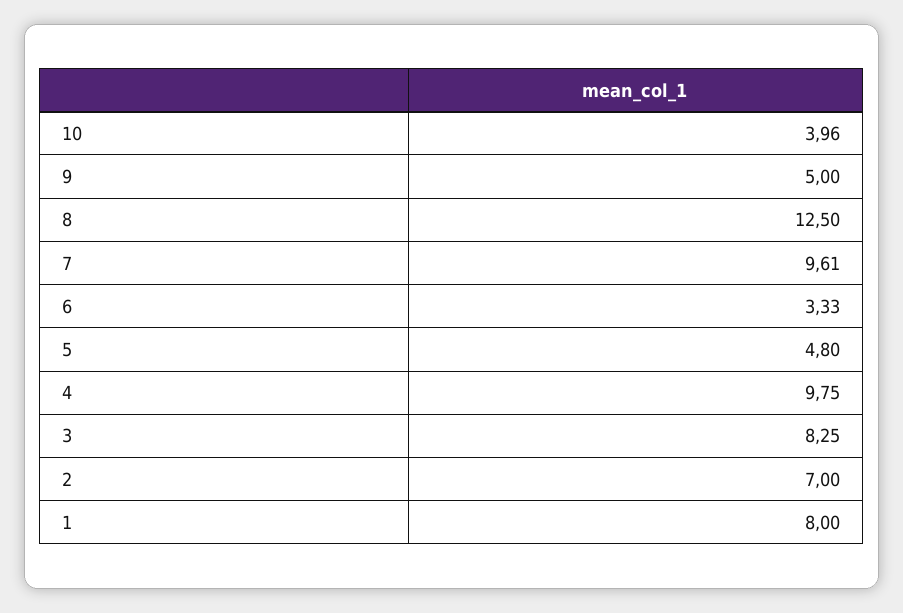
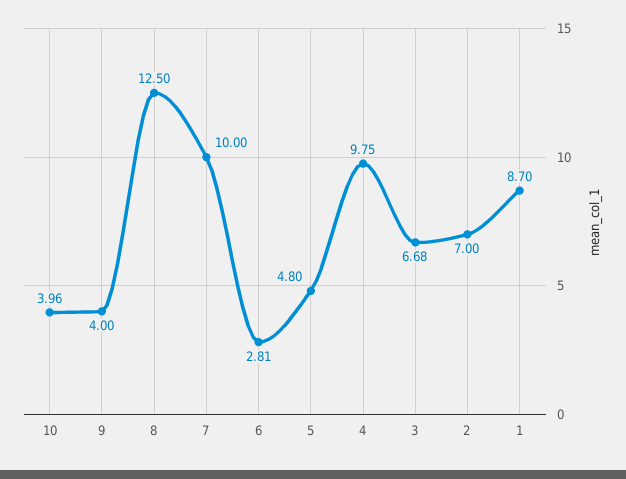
  {
    "10": 3.96,
-   "9": 5,
+   "9": 4,
    "8": 12.5,
-   "7": 9.61,
+   "7": 10,
-   "6": 3.33,
+   "6": 2.81,
    "5": 4.8,
    "4": 9.75,
-   "3": 8.25,
+   "3": 6.68,
    "2": 7,
-   "1": 8
+   "1": 8.7
  }

